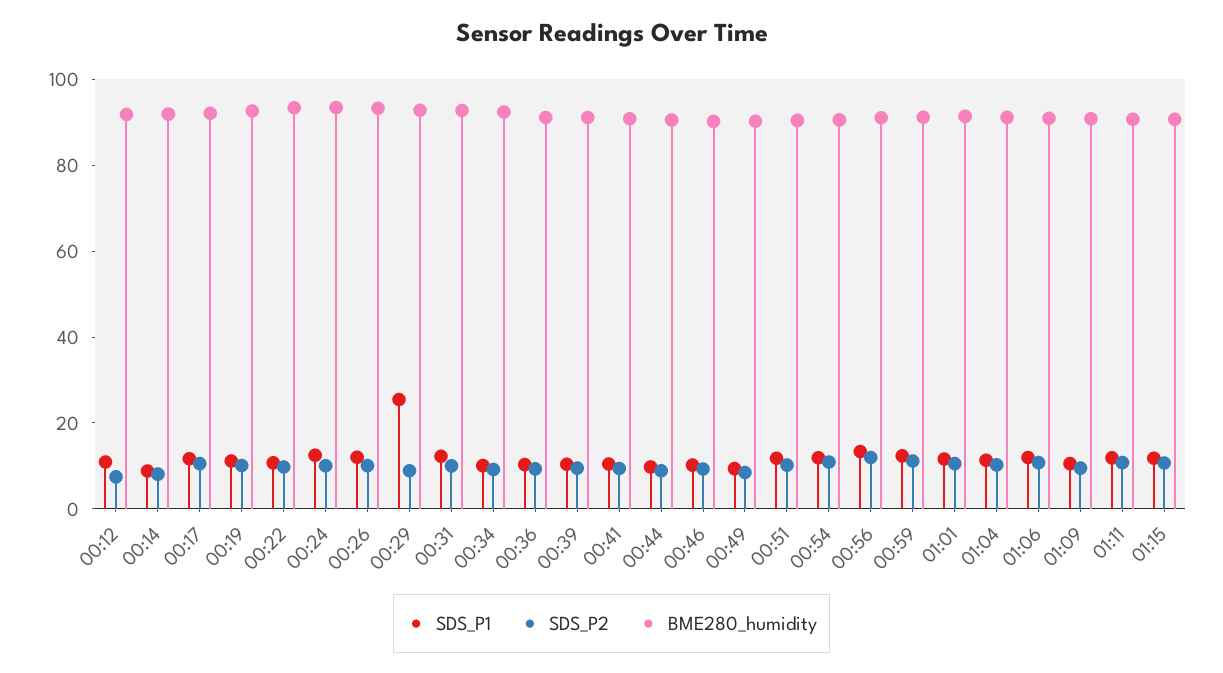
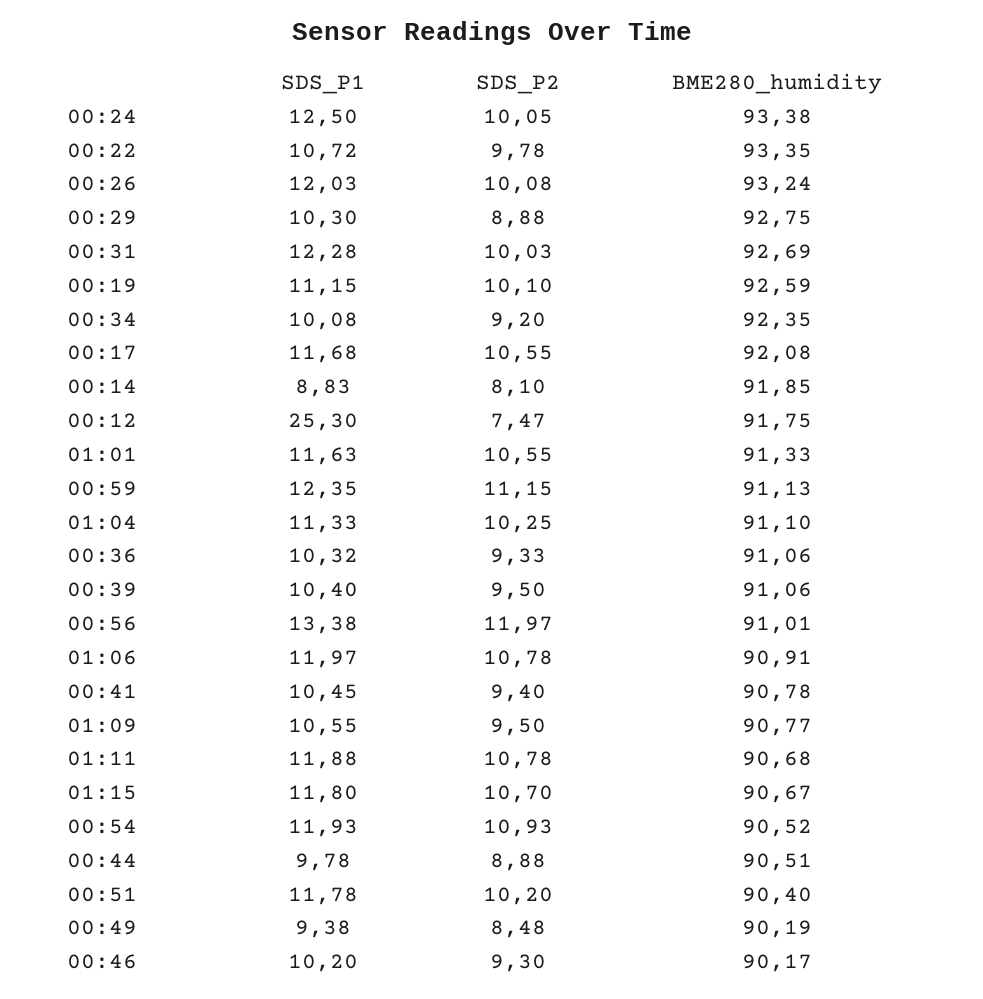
  {
    "SDS_P1": {
-     "00:12": 10,
+     "00:12": 25.3,
      "00:14": 8.83,
      "00:17": 11.68,
      "00:19": 11.15,
      "00:22": 10.72,
      "00:24": 12.5,
      "00:26": 12.03,
-     "00:29": 25,
+     "00:29": 10.3,
      "00:31": 12.28,
      "00:34": 10.08,
      "00:36": 10.32,
      "00:39": 10.4,
      "00:41": 10.45,
      "00:44": 9.78,
      "00:46": 10.2,
      "00:49": 9.38,
      "00:51": 11.78,
      "00:54": 11.93,
      "00:56": 13.38,
      "00:59": 12.35,
      "01:01": 11.63,
      "01:04": 11.33,
      "01:06": 11.97,
      "01:09": 10.55,
      "01:11": 11.88,
      "01:15": 11.8
    },
    "SDS_P2": {
      "00:12": 7.47,
      "00:14": 8.1,
      "00:17": 10.55,
      "00:19": 10.1,
      "00:22": 9.78,
      "00:24": 10.05,
      "00:26": 10.08,
      "00:29": 8.88,
      "00:31": 10.03,
      "00:34": 9.2,
      "00:36": 9.33,
      "00:39": 9.5,
      "00:41": 9.4,
      "00:44": 8.88,
      "00:46": 9.3,
      "00:49": 8.48,
      "00:51": 10.2,
      "00:54": 10.93,
      "00:56": 11.97,
      "00:59": 11.15,
      "01:01": 10.55,
      "01:04": 10.25,
      "01:06": 10.78,
      "01:09": 9.5,
      "01:11": 10.78,
      "01:15": 10.7
    },
    "BME280_humidity": {
      "00:12": 91.75,
      "00:14": 91.85,
      "00:17": 92.08,
      "00:19": 92.59,
      "00:22": 93.35,
      "00:24": 93.38,
      "00:26": 93.24,
      "00:29": 92.75,
      "00:31": 92.69,
      "00:34": 92.35,
      "00:36": 91.06,
      "00:39": 91.06,
      "00:41": 90.78,
      "00:44": 90.51,
      "00:46": 90.17,
      "00:49": 90.19,
      "00:51": 90.4,
      "00:54": 90.52,
      "00:56": 91.01,
      "00:59": 91.13,
      "01:01": 91.33,
      "01:04": 91.1,
      "01:06": 90.91,
      "01:09": 90.77,
      "01:11": 90.68,
      "01:15": 90.67
    }
  }

